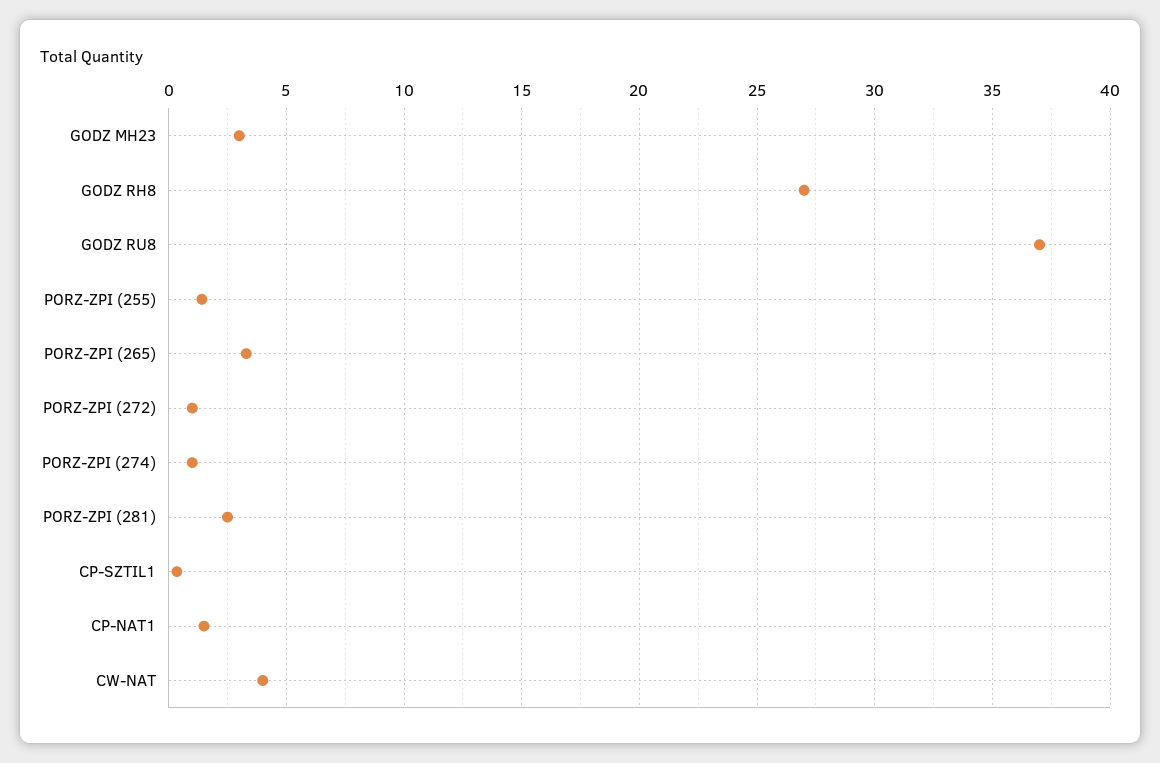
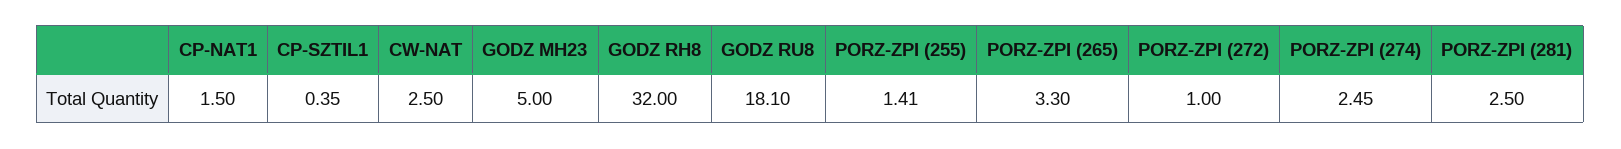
  {
-   "GODZ MH23": 3,
+   "GODZ MH23": 5,
-   "GODZ RH8": 27,
+   "GODZ RH8": 32,
-   "GODZ RU8": 37,
+   "GODZ RU8": 18.1,
    "PORZ-ZPI (255)": 1.41,
    "PORZ-ZPI (265)": 3.3,
    "PORZ-ZPI (272)": 1,
-   "PORZ-ZPI (274)": 1,
+   "PORZ-ZPI (274)": 2.45,
    "PORZ-ZPI (281)": 2.5,
    "CP-SZTIL1": 0.35,
    "CP-NAT1": 1.5,
-   "CW-NAT": 4
+   "CW-NAT": 2.5
  }

